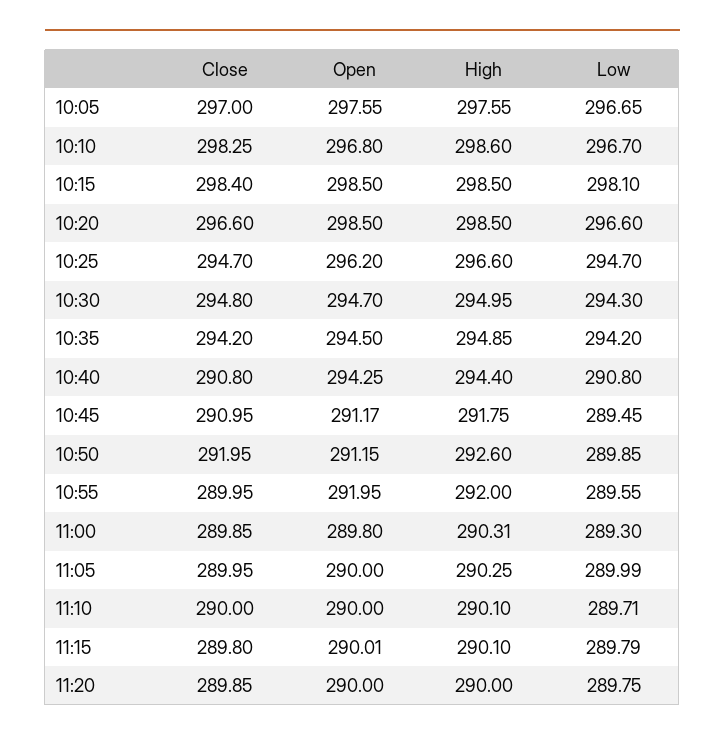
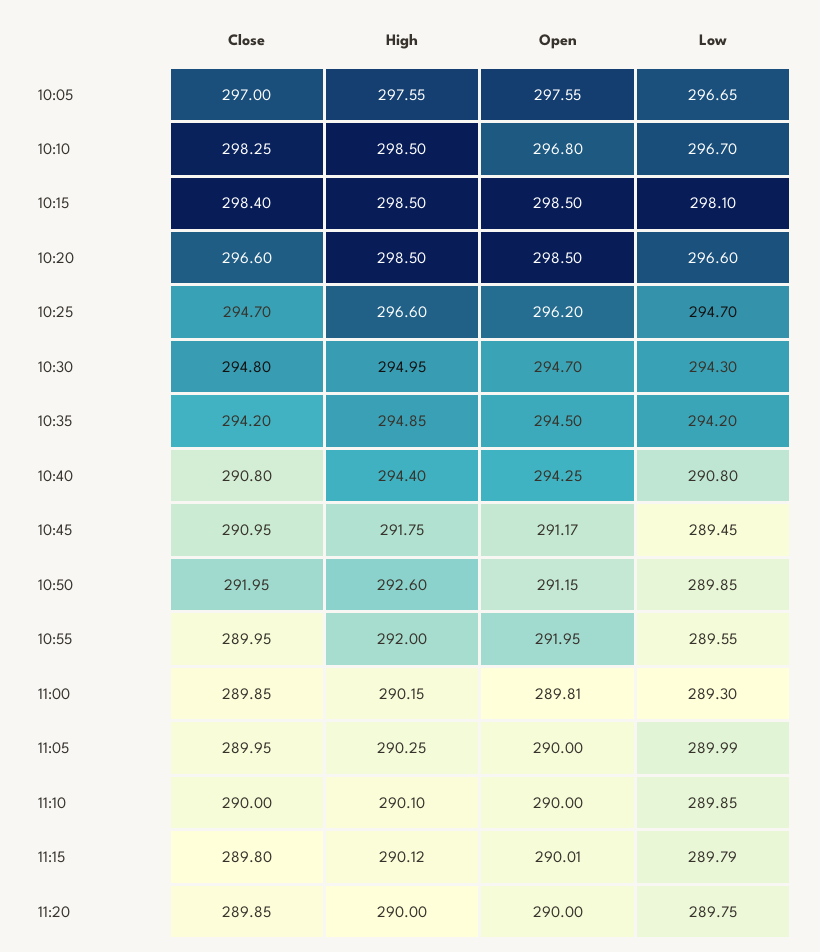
  {
    "Close": {
      "10:05": 297,
      "10:10": 298.25,
      "10:15": 298.4,
      "10:20": 296.6,
      "10:25": 294.7,
      "10:30": 294.8,
      "10:35": 294.2,
      "10:40": 290.8,
      "10:45": 290.95,
      "10:50": 291.95,
      "10:55": 289.95,
      "11:00": 289.85,
      "11:05": 289.95,
      "11:10": 290,
      "11:15": 289.8,
      "11:20": 289.85
    },
    "Open": {
      "10:05": 297.55,
      "10:10": 296.8,
      "10:15": 298.5,
      "10:20": 298.5,
      "10:25": 296.2,
      "10:30": 294.7,
      "10:35": 294.5,
      "10:40": 294.25,
      "10:45": 291.17,
      "10:50": 291.15,
      "10:55": 291.95,
-     "11:00": 289.8,
+     "11:00": 289.81,
      "11:05": 290,
      "11:10": 290,
      "11:15": 290.01,
      "11:20": 290
    },
    "High": {
      "10:05": 297.55,
-     "10:10": 298.6,
+     "10:10": 298.5,
      "10:15": 298.5,
      "10:20": 298.5,
      "10:25": 296.6,
      "10:30": 294.95,
      "10:35": 294.85,
      "10:40": 294.4,
      "10:45": 291.75,
      "10:50": 292.6,
      "10:55": 292,
-     "11:00": 290.31,
+     "11:00": 290.15,
      "11:05": 290.25,
      "11:10": 290.1,
-     "11:15": 290.1,
+     "11:15": 290.12,
      "11:20": 290
    },
    "Low": {
      "10:05": 296.65,
      "10:10": 296.7,
      "10:15": 298.1,
      "10:20": 296.6,
      "10:25": 294.7,
      "10:30": 294.3,
      "10:35": 294.2,
      "10:40": 290.8,
      "10:45": 289.45,
      "10:50": 289.85,
      "10:55": 289.55,
      "11:00": 289.3,
      "11:05": 289.99,
-     "11:10": 289.71,
+     "11:10": 289.85,
      "11:15": 289.79,
      "11:20": 289.75
    }
  }

